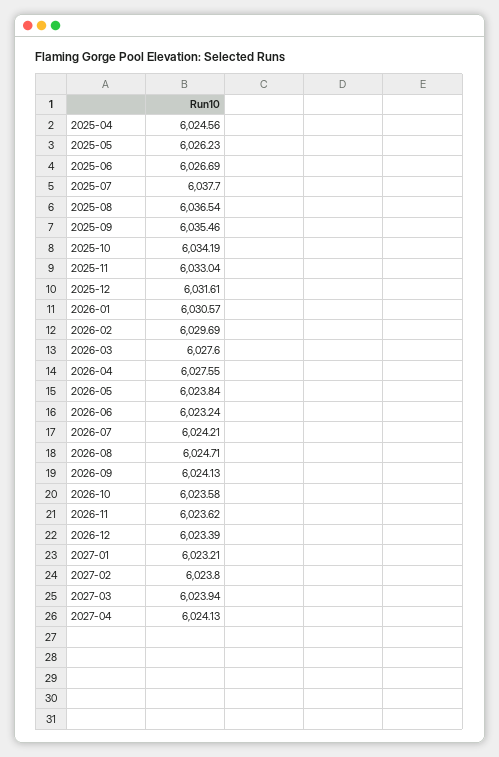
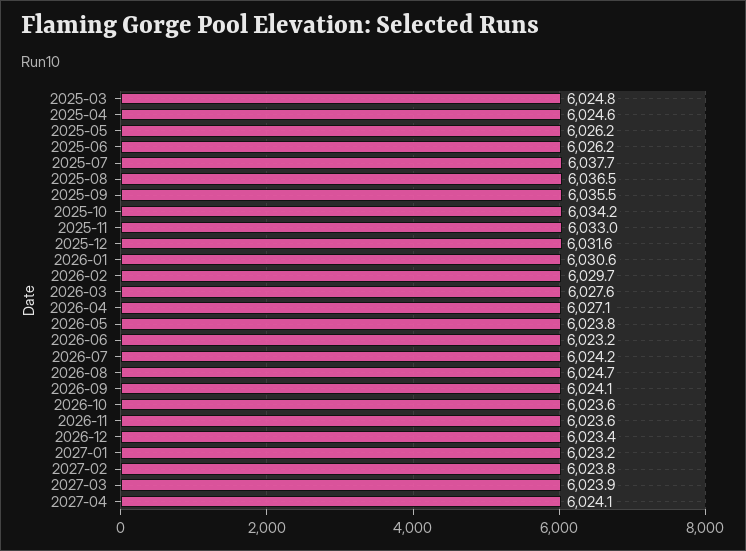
  {
    "2025-04": 6024.56,
    "2025-05": 6026.23,
-   "2025-06": 6026.69,
+   "2025-06": 6026.2,
    "2025-07": 6037.7,
    "2025-08": 6036.54,
    "2025-09": 6035.46,
    "2025-10": 6034.19,
    "2025-11": 6033.04,
    "2025-12": 6031.61,
    "2026-01": 6030.57,
    "2026-02": 6029.69,
    "2026-03": 6027.6,
-   "2026-04": 6027.55,
+   "2026-04": 6027.1,
    "2026-05": 6023.84,
    "2026-06": 6023.24,
    "2026-07": 6024.21,
    "2026-08": 6024.71,
    "2026-09": 6024.13,
    "2026-10": 6023.58,
    "2026-11": 6023.62,
    "2026-12": 6023.39,
    "2027-01": 6023.21,
    "2027-02": 6023.8,
    "2027-03": 6023.94,
-   "2027-04": 6024.13
+   "2027-04": 6024.13,
+   "2025-03": 6024.8
  }

